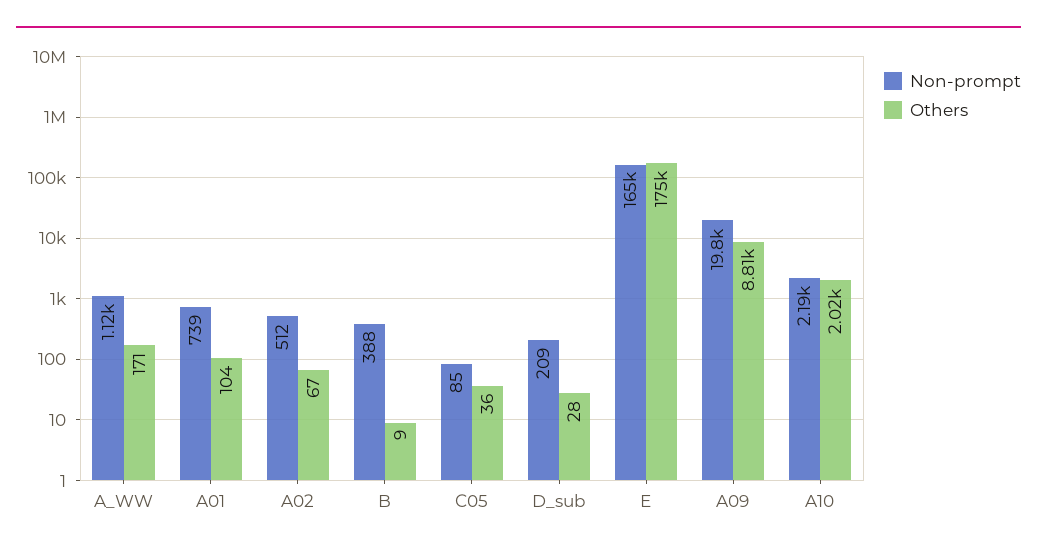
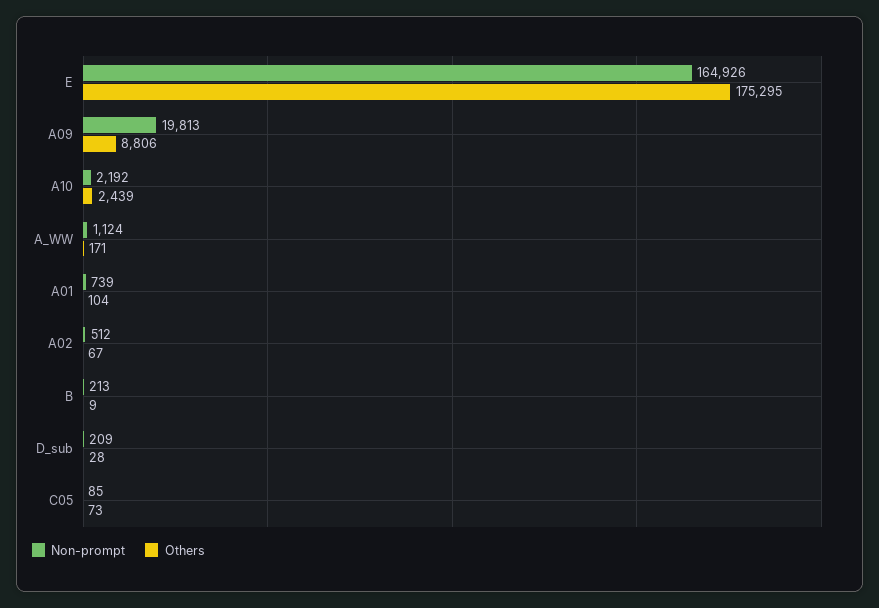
  {
    "Non-prompt": {
      "A_WW": 1124,
      "A01": 739,
      "A02": 512,
-     "B": 388,
+     "B": 213,
      "C05": 85,
      "D_sub": 209,
      "E": 164926,
      "A09": 19813,
      "A10": 2192
    },
    "Others": {
      "A_WW": 171,
      "A01": 104,
      "A02": 67,
      "B": 9,
-     "C05": 36,
+     "C05": 73,
      "D_sub": 28,
      "E": 175295,
      "A09": 8806,
-     "A10": 2020
+     "A10": 2439
    }
  }

